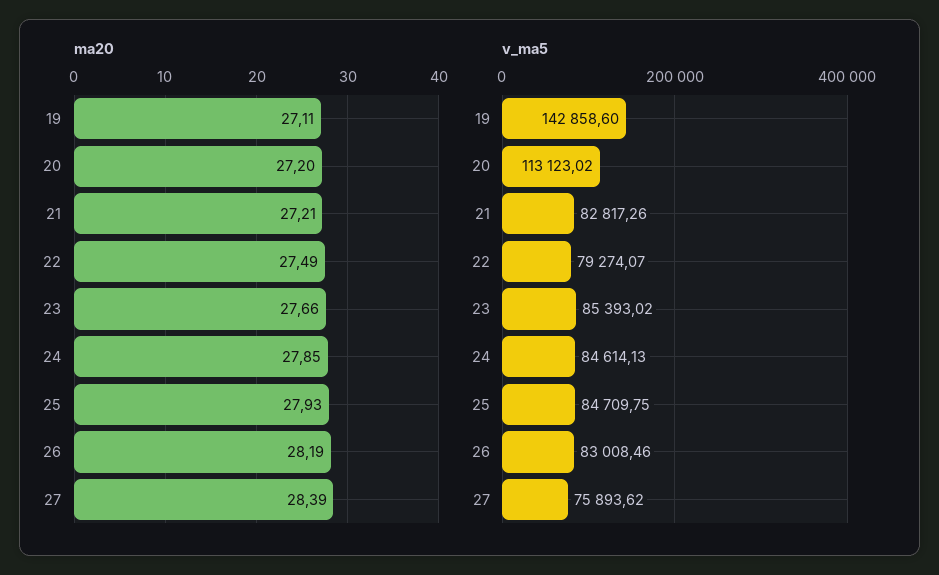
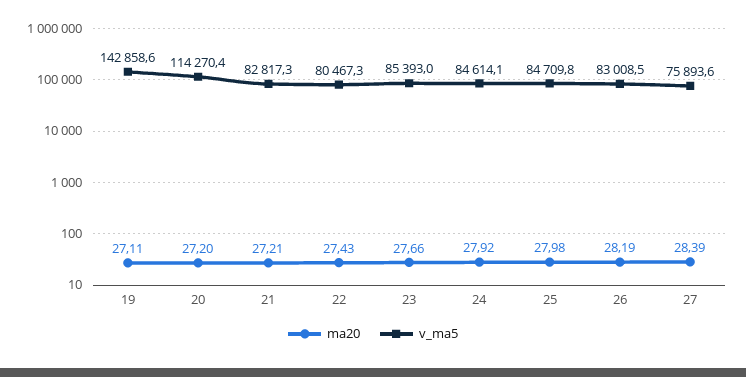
  {
    "ma20": {
      "19": 27.11,
      "20": 27.2,
      "21": 27.21,
-     "22": 27.49,
+     "22": 27.43,
      "23": 27.66,
-     "24": 27.85,
+     "24": 27.92,
-     "25": 27.93,
+     "25": 27.98,
      "26": 28.19,
      "27": 28.39
    },
    "v_ma5": {
      "19": 142858.6,
-     "20": 113123.02,
+     "20": 114270.4,
      "21": 82817.26,
-     "22": 79274.07,
+     "22": 80467.3,
      "23": 85393.02,
      "24": 84614.13,
      "25": 84709.75,
      "26": 83008.46,
      "27": 75893.62
    }
  }

